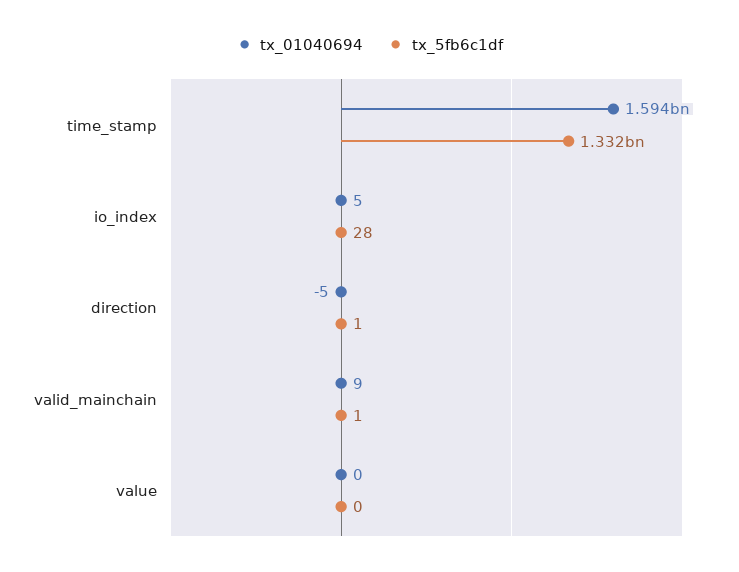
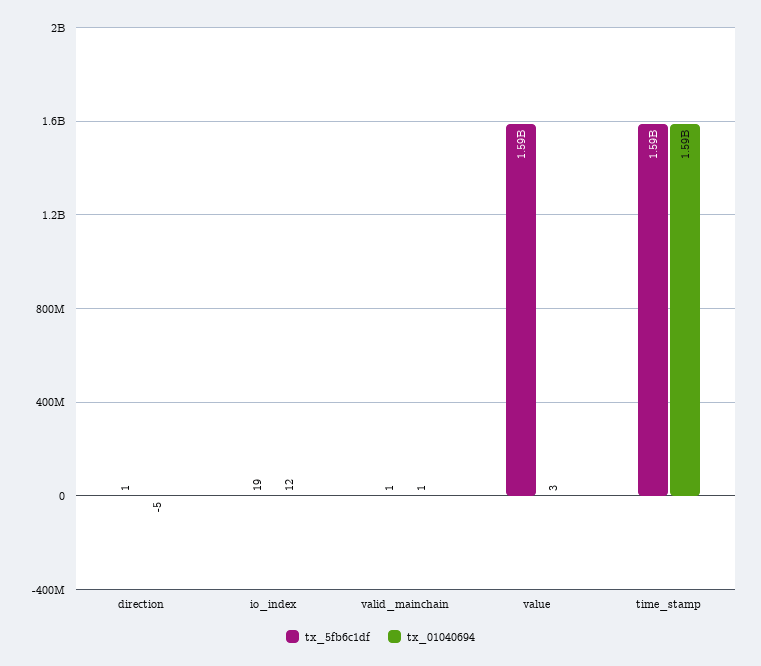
  {
    "tx_01040694": {
      "time_stamp": 1594000000,
-     "io_index": 5,
+     "io_index": 12,
      "direction": -5,
-     "valid_mainchain": 9,
+     "valid_mainchain": 1,
-     "value": 0
+     "value": 3
    },
    "tx_5fb6c1df": {
-     "time_stamp": 1332000000,
+     "time_stamp": 1590000000,
-     "io_index": 28,
+     "io_index": 19,
      "direction": 1,
      "valid_mainchain": 1,
-     "value": 0
+     "value": 1590000000
    }
  }

